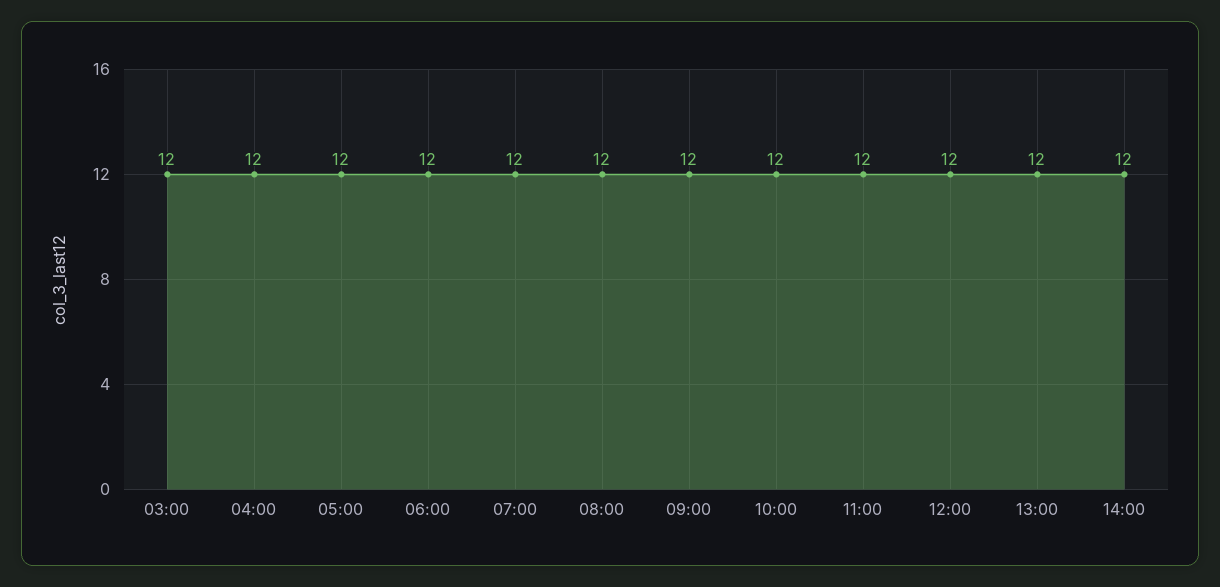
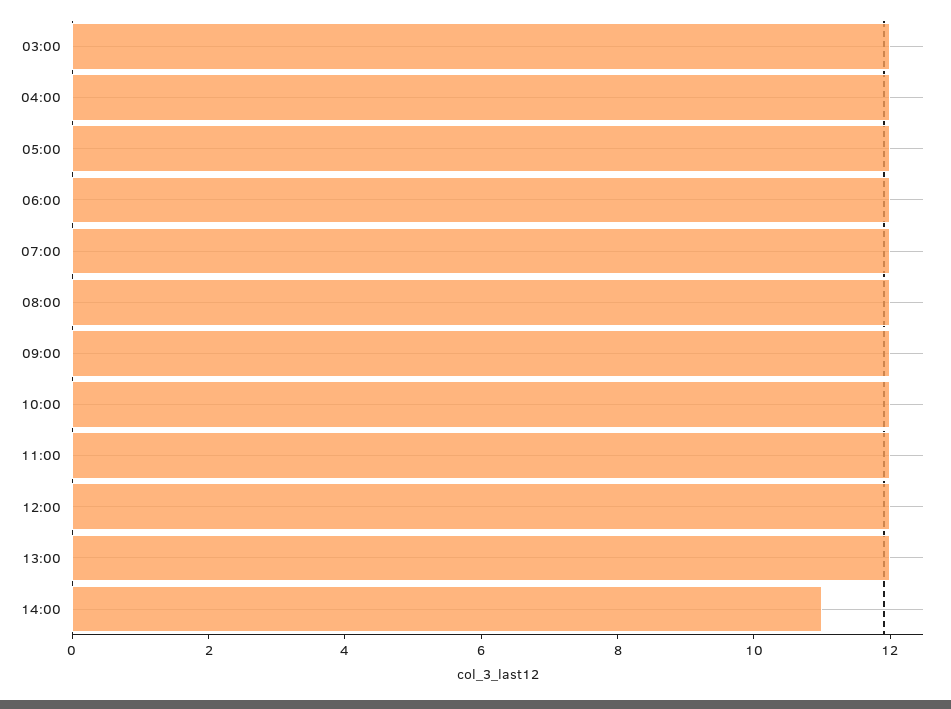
  {
    "03:00": 12,
    "04:00": 12,
    "05:00": 12,
    "06:00": 12,
    "07:00": 12,
    "08:00": 12,
    "09:00": 12,
    "10:00": 12,
    "11:00": 12,
    "12:00": 12,
    "13:00": 12,
-   "14:00": 12
+   "14:00": 11
  }

